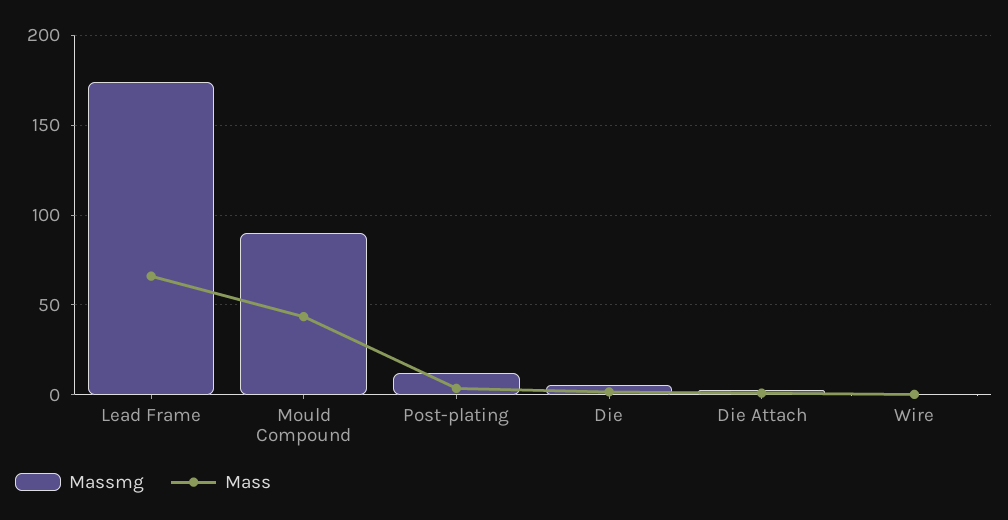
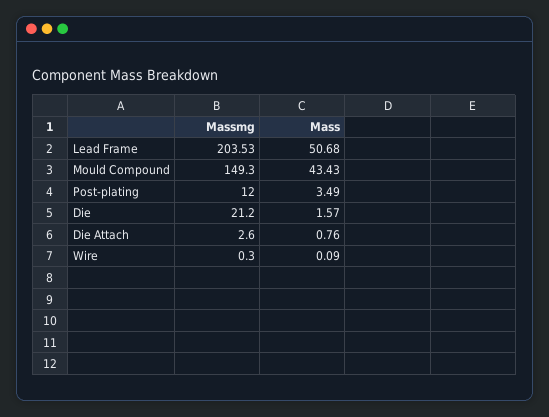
  {
    "Massmg": {
-     "Lead Frame": 175,
+     "Lead Frame": 203.53,
-     "Mould Compound": 90,
+     "Mould Compound": 149.3,
      "Post-plating": 12,
-     "Die": 5,
+     "Die": 21.2,
      "Die Attach": 2.6,
      "Wire": 0.3
    },
    "Mass": {
-     "Lead Frame": 65,
+     "Lead Frame": 50.68,
      "Mould Compound": 43.43,
      "Post-plating": 3.49,
      "Die": 1.57,
      "Die Attach": 0.76,
      "Wire": 0.09
    }
  }

